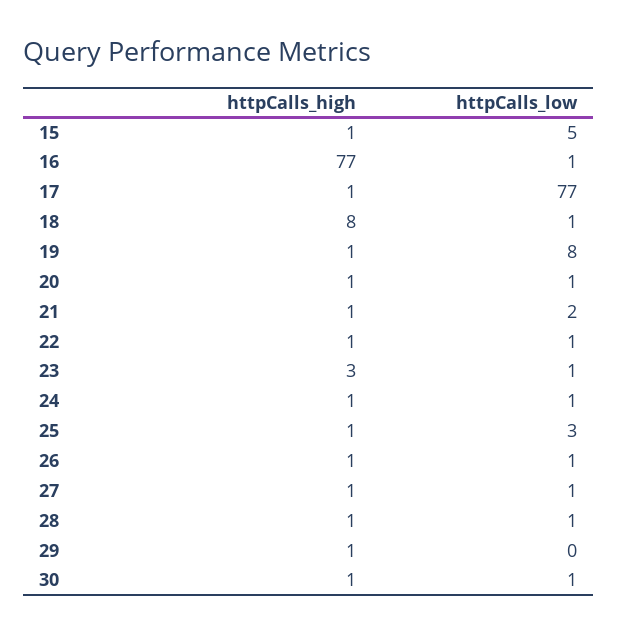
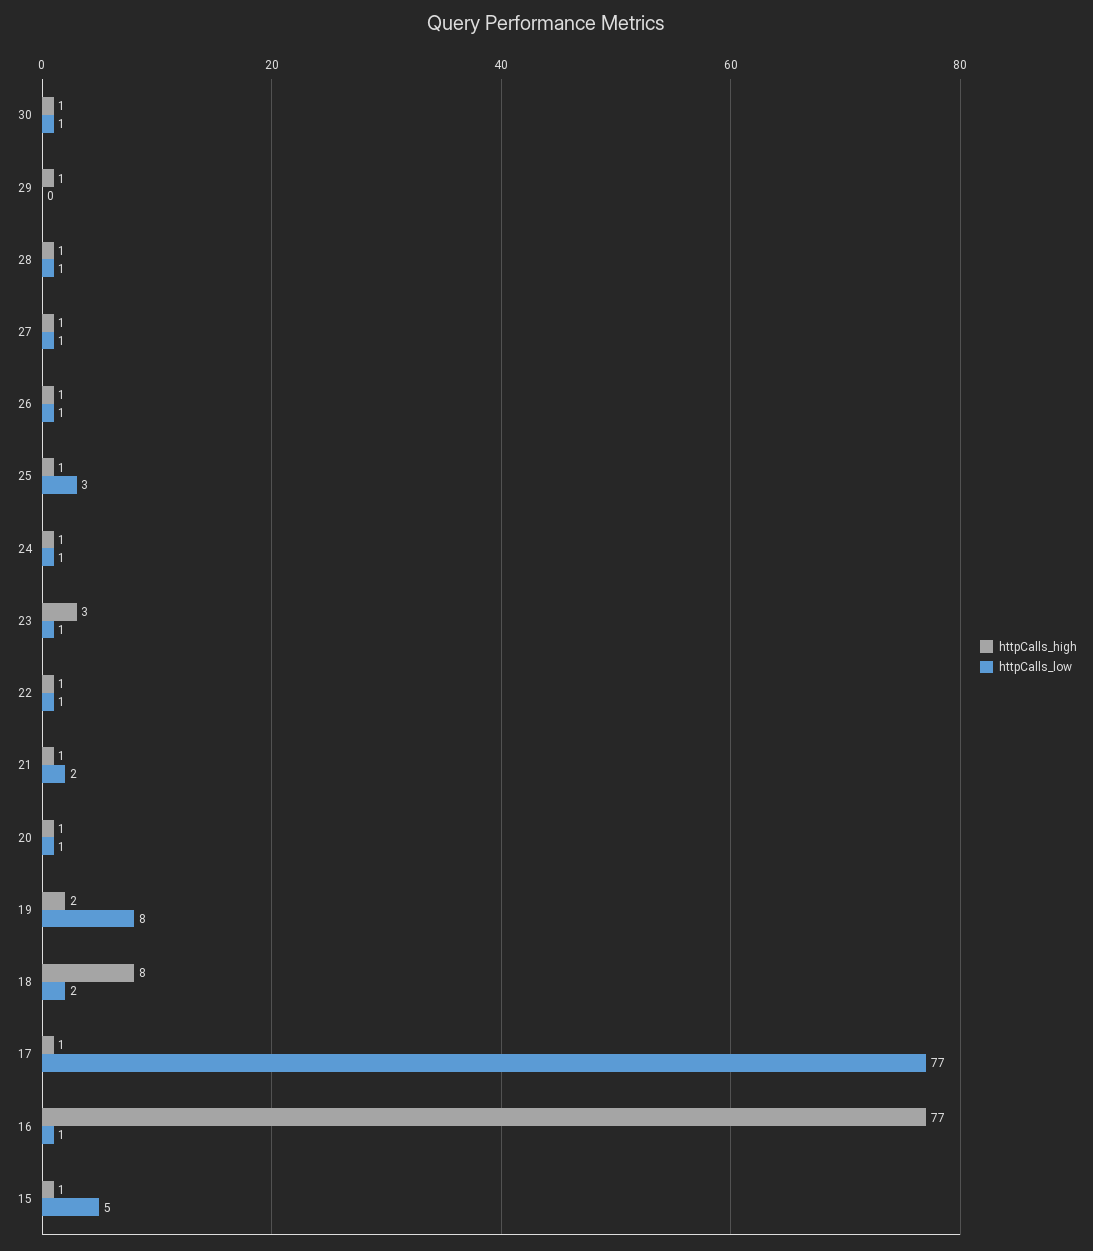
  {
    "httpCalls_high": {
      "15": 1,
      "16": 77,
      "17": 1,
      "18": 8,
-     "19": 1,
+     "19": 2,
      "20": 1,
      "21": 1,
      "22": 1,
      "23": 3,
      "24": 1,
      "25": 1,
      "26": 1,
      "27": 1,
      "28": 1,
      "29": 1,
      "30": 1
    },
    "httpCalls_low": {
      "15": 5,
      "16": 1,
      "17": 77,
-     "18": 1,
+     "18": 2,
      "19": 8,
      "20": 1,
      "21": 2,
      "22": 1,
      "23": 1,
      "24": 1,
      "25": 3,
      "26": 1,
      "27": 1,
      "28": 1,
      "29": 0,
      "30": 1
    }
  }

